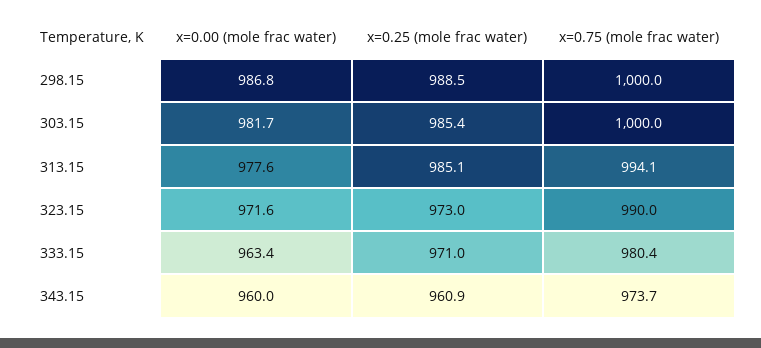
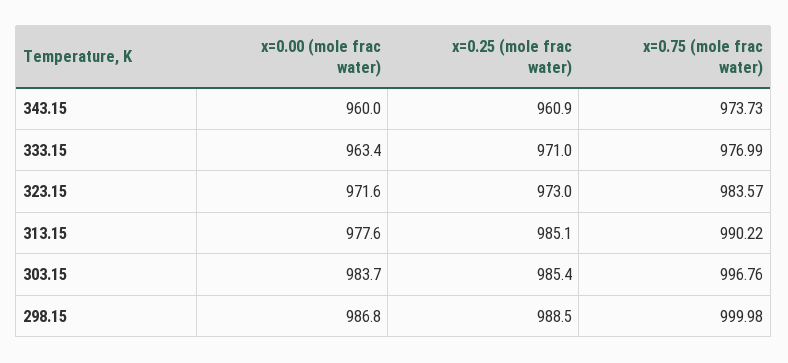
  {
    "x=0.00 (mole frac water)": {
      "298.15": 986.8,
-     "303.15": 981.7,
+     "303.15": 983.7,
      "313.15": 977.6,
      "323.15": 971.6,
      "333.15": 963.4,
      "343.15": 960
    },
    "x=0.25 (mole frac water)": {
      "298.15": 988.5,
      "303.15": 985.4,
      "313.15": 985.1,
      "323.15": 973,
      "333.15": 971,
      "343.15": 960.9
    },
    "x=0.75 (mole frac water)": {
      "298.15": 999.98,
-     "303.15": 1000,
+     "303.15": 996.76,
-     "313.15": 994.1,
+     "313.15": 990.22,
-     "323.15": 990,
+     "323.15": 983.57,
-     "333.15": 980.4,
+     "333.15": 976.99,
      "343.15": 973.73
    }
  }

